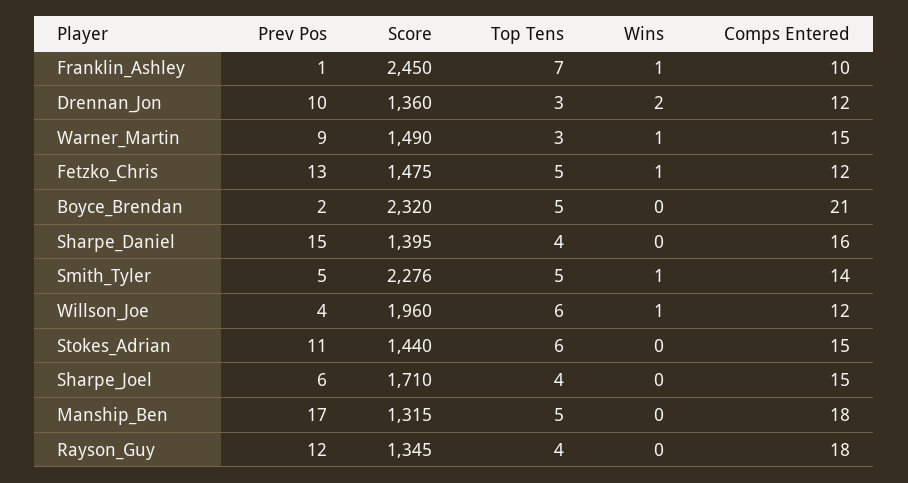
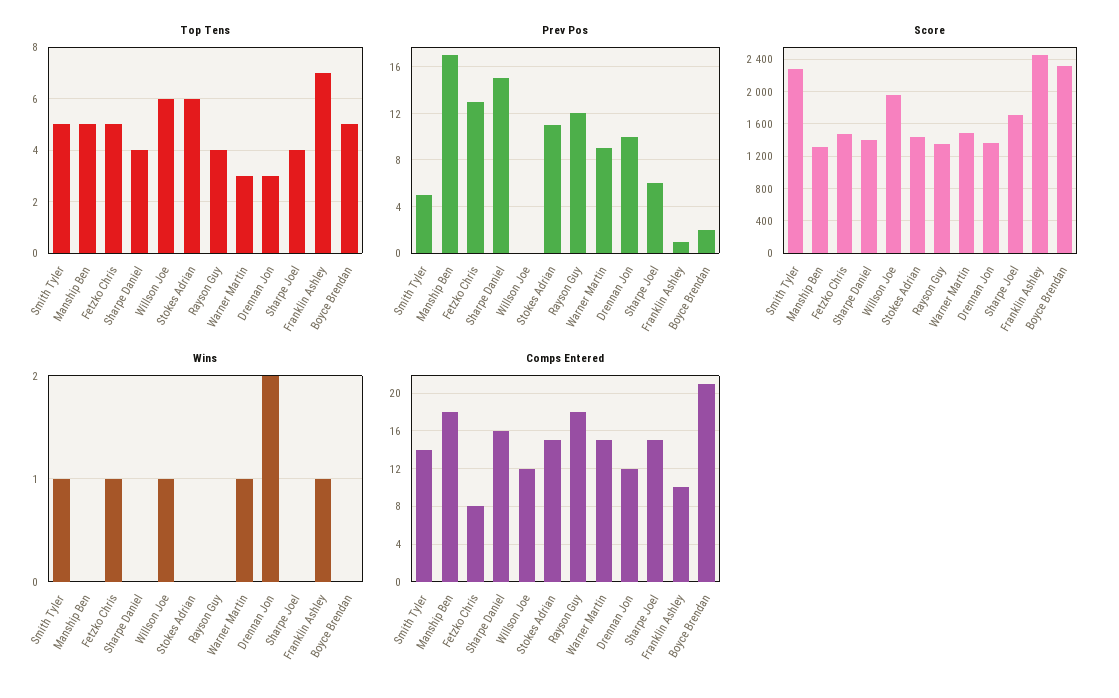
  {
    "Prev Pos": {
      "Franklin_Ashley": 1,
      "Drennan_Jon": 10,
      "Warner_Martin": 9,
      "Fetzko_Chris": 13,
      "Boyce_Brendan": 2,
      "Sharpe_Daniel": 15,
      "Smith_Tyler": 5,
-     "Willson_Joe": 4,
+     "Willson_Joe": 0,
      "Stokes_Adrian": 11,
      "Sharpe_Joel": 6,
      "Manship_Ben": 17,
      "Rayson_Guy": 12
    },
    "Score": {
      "Franklin_Ashley": 2450,
      "Drennan_Jon": 1360,
      "Warner_Martin": 1490,
      "Fetzko_Chris": 1475,
      "Boyce_Brendan": 2320,
      "Sharpe_Daniel": 1395,
      "Smith_Tyler": 2276,
      "Willson_Joe": 1960,
      "Stokes_Adrian": 1440,
      "Sharpe_Joel": 1710,
      "Manship_Ben": 1315,
      "Rayson_Guy": 1345
    },
    "Top Tens": {
      "Franklin_Ashley": 7,
      "Drennan_Jon": 3,
      "Warner_Martin": 3,
      "Fetzko_Chris": 5,
      "Boyce_Brendan": 5,
      "Sharpe_Daniel": 4,
      "Smith_Tyler": 5,
      "Willson_Joe": 6,
      "Stokes_Adrian": 6,
      "Sharpe_Joel": 4,
      "Manship_Ben": 5,
      "Rayson_Guy": 4
    },
    "Wins": {
      "Franklin_Ashley": 1,
      "Drennan_Jon": 2,
      "Warner_Martin": 1,
      "Fetzko_Chris": 1,
      "Boyce_Brendan": 0,
      "Sharpe_Daniel": 0,
      "Smith_Tyler": 1,
      "Willson_Joe": 1,
      "Stokes_Adrian": 0,
      "Sharpe_Joel": 0,
      "Manship_Ben": 0,
      "Rayson_Guy": 0
    },
    "Comps Entered": {
      "Franklin_Ashley": 10,
      "Drennan_Jon": 12,
      "Warner_Martin": 15,
-     "Fetzko_Chris": 12,
+     "Fetzko_Chris": 8,
      "Boyce_Brendan": 21,
      "Sharpe_Daniel": 16,
      "Smith_Tyler": 14,
      "Willson_Joe": 12,
      "Stokes_Adrian": 15,
      "Sharpe_Joel": 15,
      "Manship_Ben": 18,
      "Rayson_Guy": 18
    }
  }

